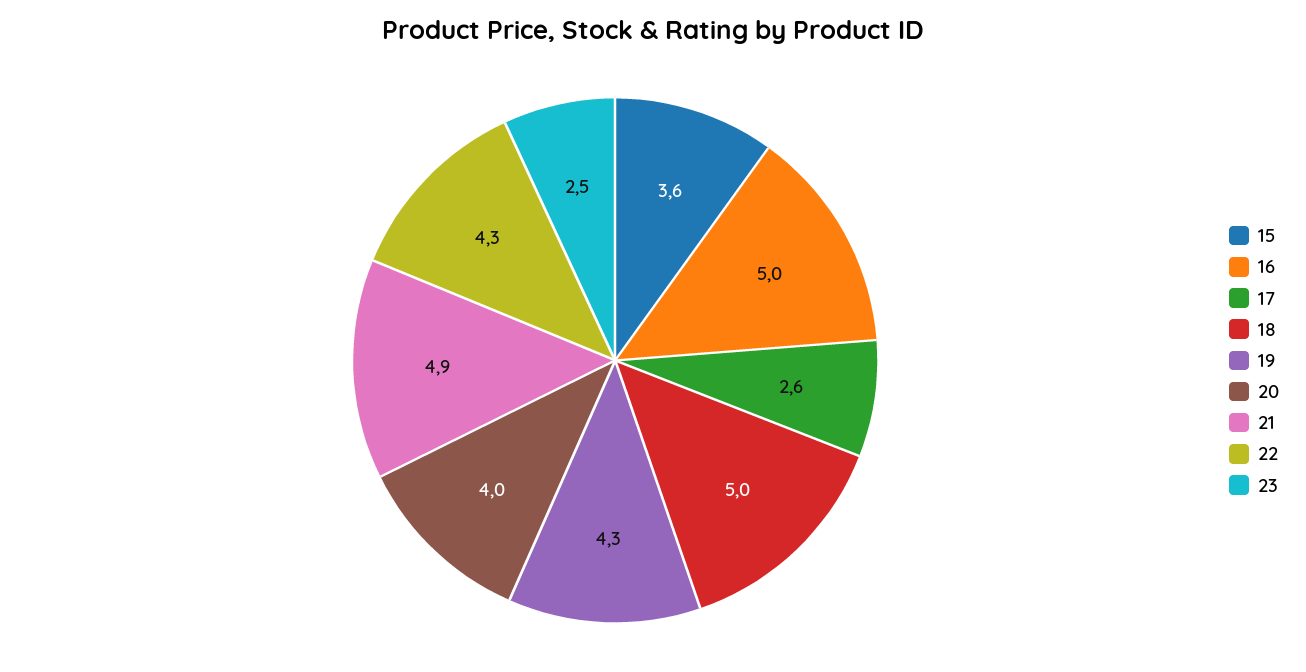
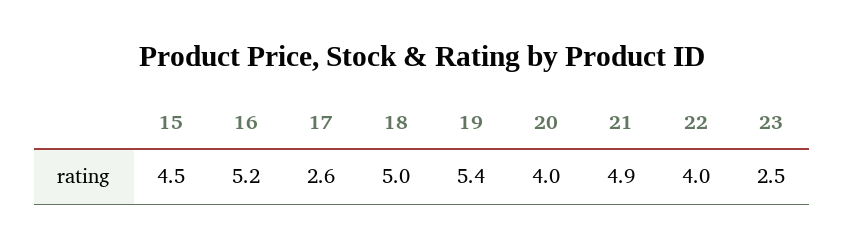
  {
-   "15": 3.6,
+   "15": 4.5,
-   "16": 5,
+   "16": 5.2,
    "17": 2.6,
    "18": 5,
-   "19": 4.3,
+   "19": 5.4,
    "20": 4,
    "21": 4.9,
-   "22": 4.3,
+   "22": 4,
    "23": 2.5
  }

